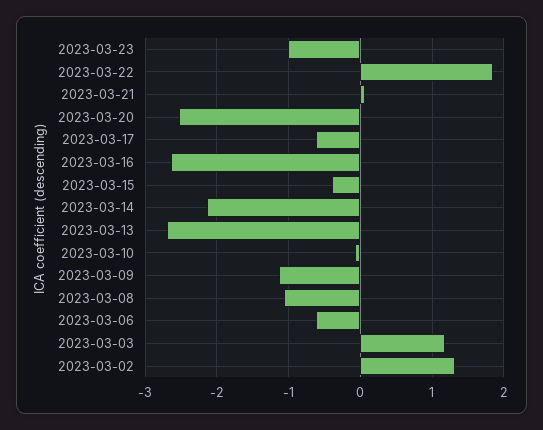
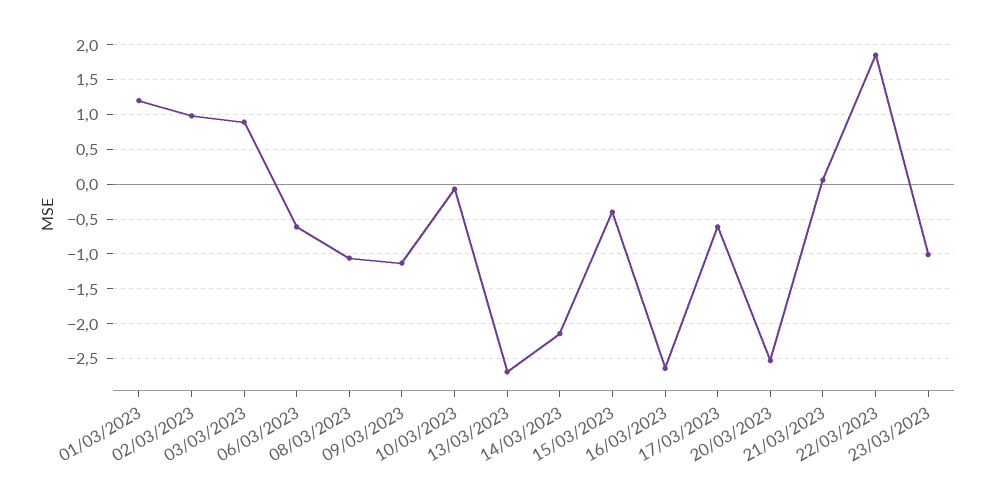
  {
    "2023-03-23": -1,
    "2023-03-22": 1.9,
    "2023-03-21": 0.1,
    "2023-03-20": -2.5,
    "2023-03-17": -0.6,
    "2023-03-16": -2.6,
    "2023-03-15": -0.4,
    "2023-03-14": -2.1,
    "2023-03-13": -2.7,
    "2023-03-10": -0.1,
    "2023-03-09": -1.1,
    "2023-03-08": -1.1,
    "2023-03-06": -0.6,
-   "2023-03-03": 1.2,
+   "2023-03-03": 0.9,
-   "2023-03-02": 1.3
+   "2023-03-02": 1,
+   "01/03/2023": 1.2
  }

